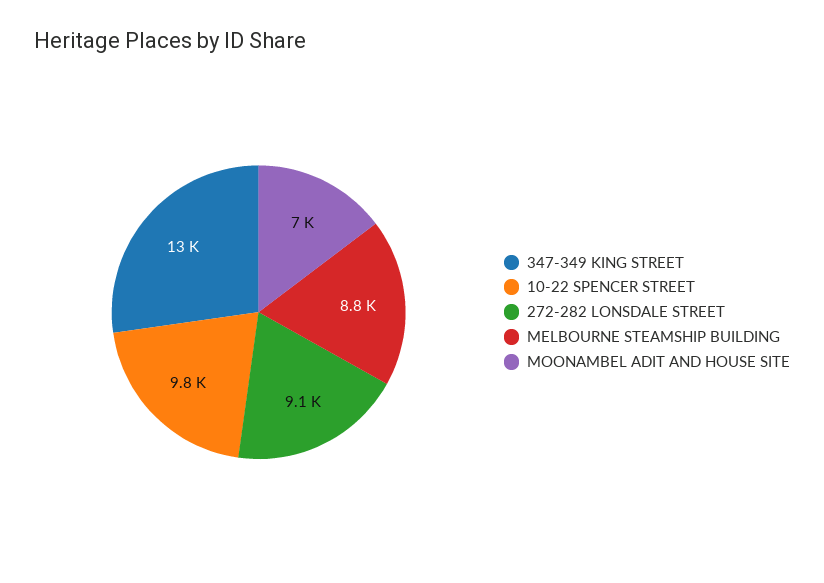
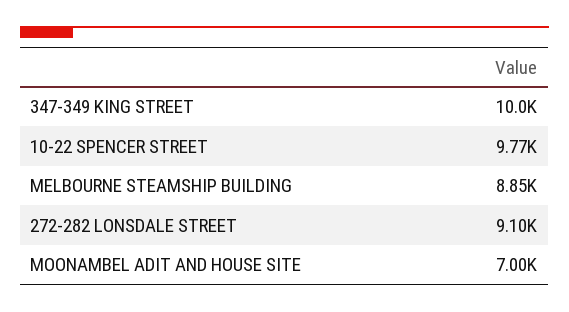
  {
-   "347-349 KING STREET": 13000,
+   "347-349 KING STREET": 10000,
    "10-22 SPENCER STREET": 9770,
    "272-282 LONSDALE STREET": 9100,
    "MELBOURNE STEAMSHIP BUILDING": 8850,
    "MOONAMBEL ADIT AND HOUSE SITE": 7000
  }

